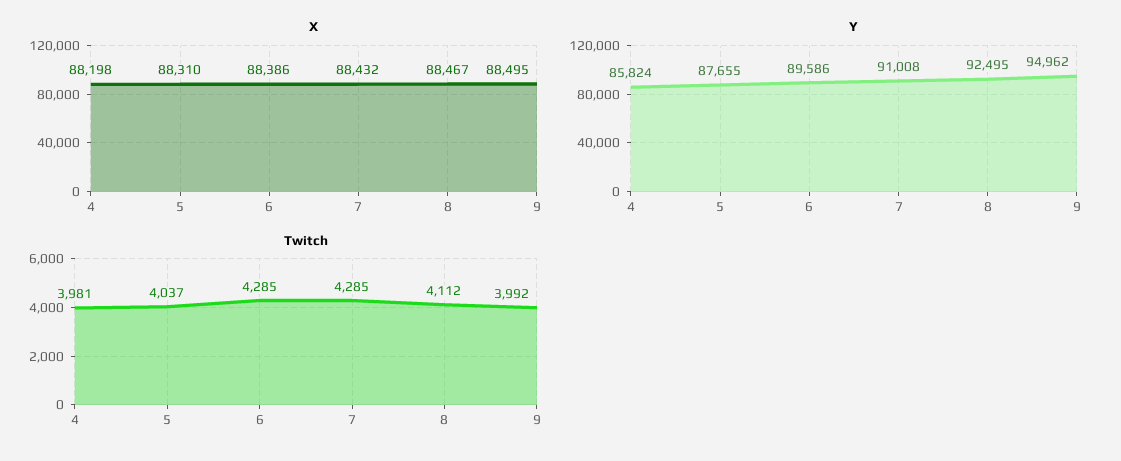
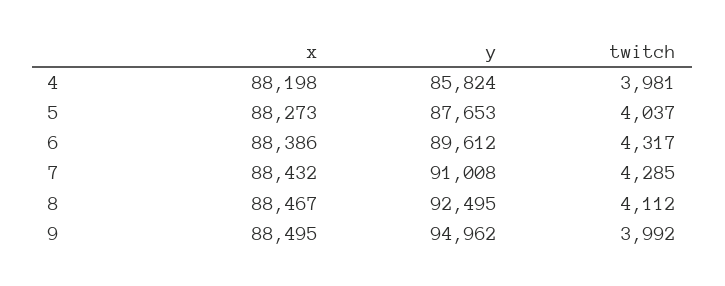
  {
    "X": {
      "4": 88198,
-     "5": 88310,
+     "5": 88273,
      "6": 88386,
      "7": 88432,
      "8": 88467,
      "9": 88495
    },
    "Y": {
      "4": 85824,
-     "5": 87655,
+     "5": 87653,
-     "6": 89586,
+     "6": 89612,
      "7": 91008,
      "8": 92495,
      "9": 94962
    },
    "Twitch": {
      "4": 3981,
      "5": 4037,
-     "6": 4285,
+     "6": 4317,
      "7": 4285,
      "8": 4112,
      "9": 3992
    }
  }

